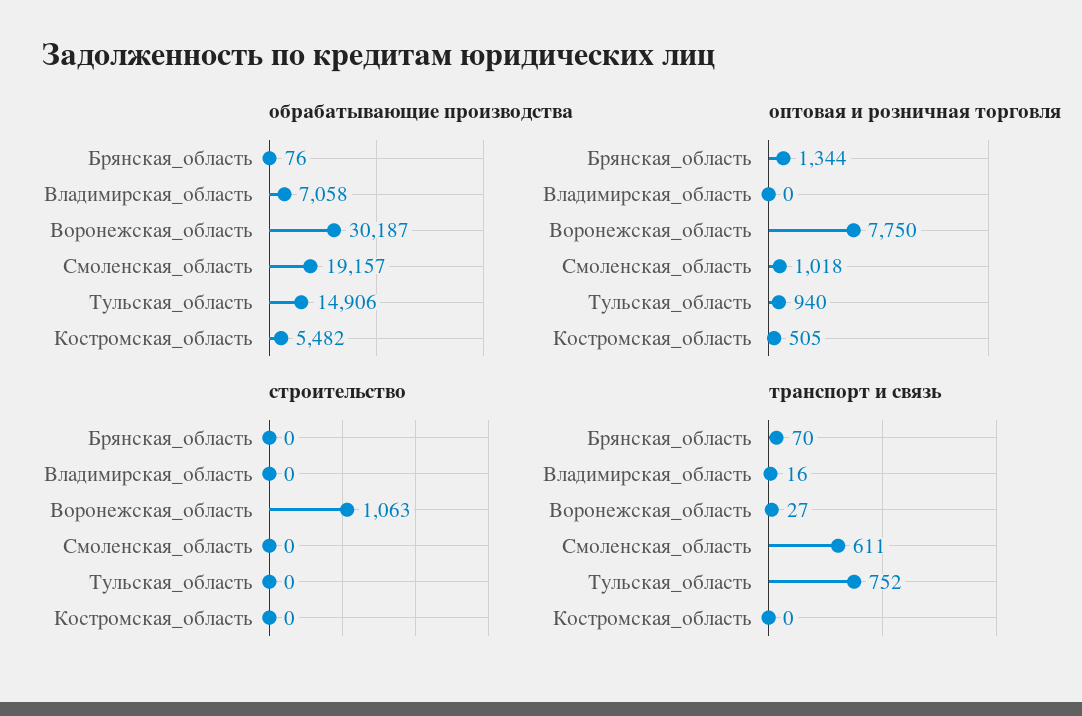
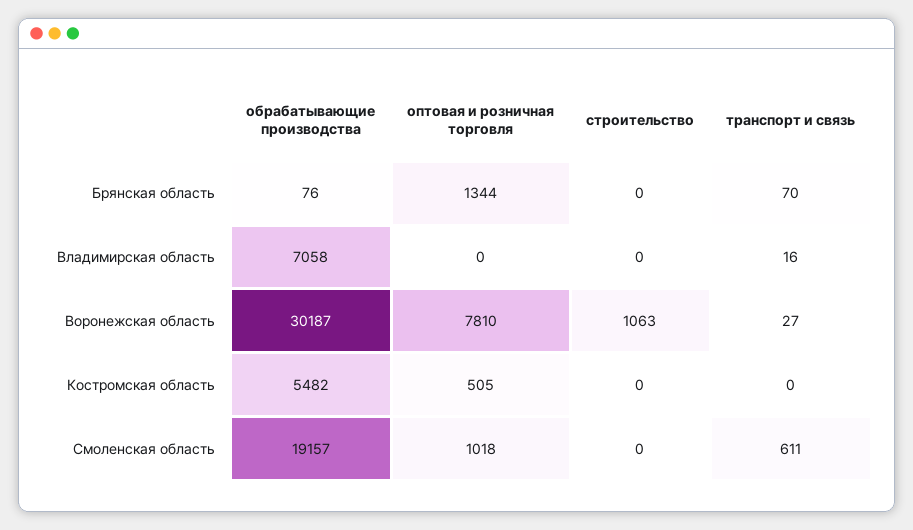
  {
    "обрабатывающие производства": {
      "Брянская_область": 76,
      "Владимирская_область": 7058,
      "Воронежская_область": 30187,
      "Смоленская_область": 19157,
-     "Тульская_область": 14906,
      "Костромская_область": 5482
    },
    "оптовая и розничная торговля": {
      "Брянская_область": 1344,
      "Владимирская_область": 0,
-     "Воронежская_область": 7750,
+     "Воронежская_область": 7810,
      "Смоленская_область": 1018,
-     "Тульская_область": 940,
      "Костромская_область": 505
    },
    "строительство": {
      "Брянская_область": 0,
      "Владимирская_область": 0,
      "Воронежская_область": 1063,
      "Смоленская_область": 0,
-     "Тульская_область": 0,
      "Костромская_область": 0
    },
    "транспорт и связь": {
      "Брянская_область": 70,
      "Владимирская_область": 16,
      "Воронежская_область": 27,
      "Смоленская_область": 611,
-     "Тульская_область": 752,
      "Костромская_область": 0
    }
  }

